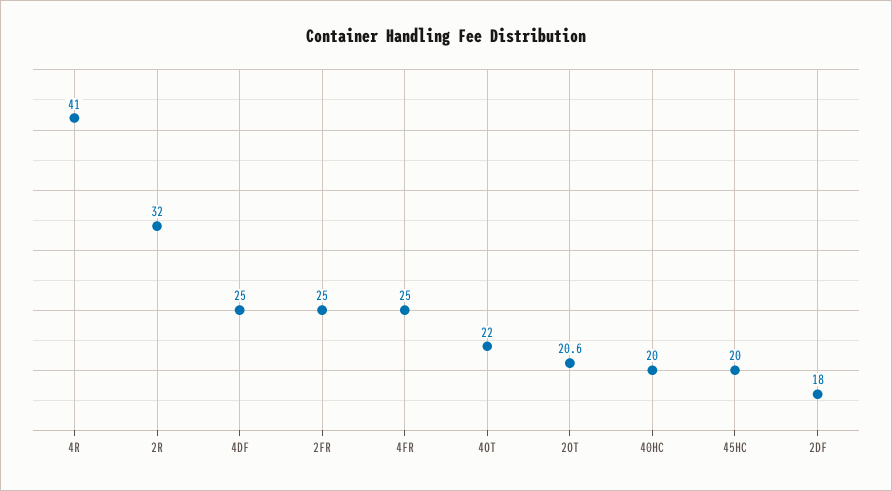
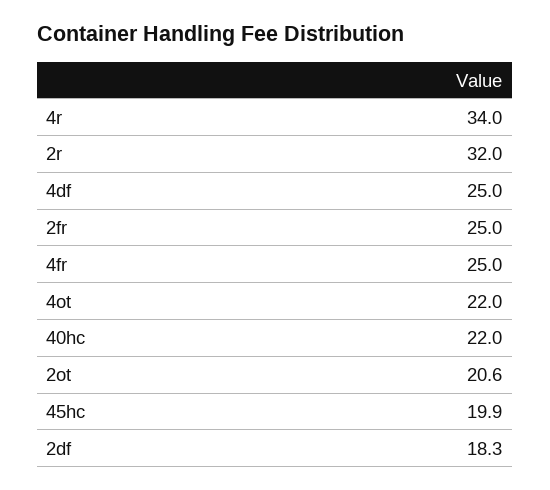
  {
-   "4R": 41,
+   "4R": 34,
    "2R": 32,
    "4DF": 25,
    "2FR": 25,
    "4FR": 25,
    "4OT": 22,
    "2OT": 20.6,
-   "40HC": 20,
+   "40HC": 22,
-   "45HC": 20,
+   "45HC": 19.9,
-   "2DF": 18
+   "2DF": 18.3
  }

